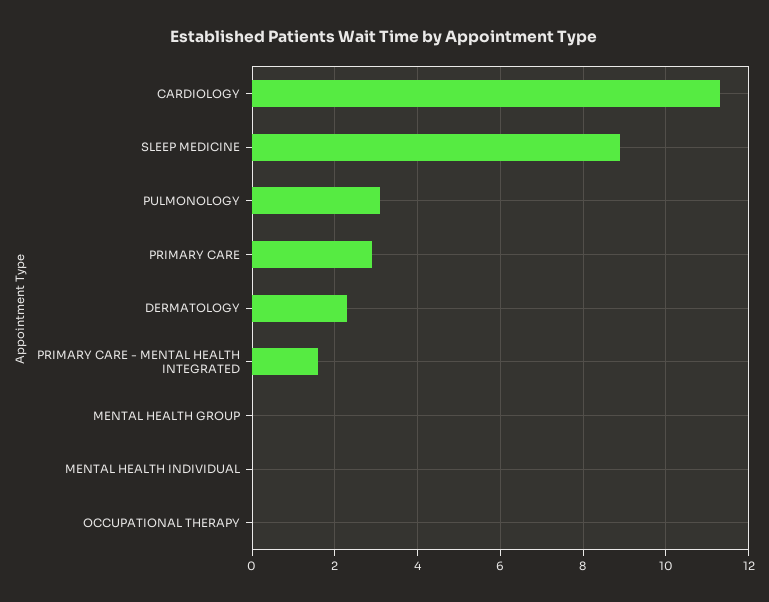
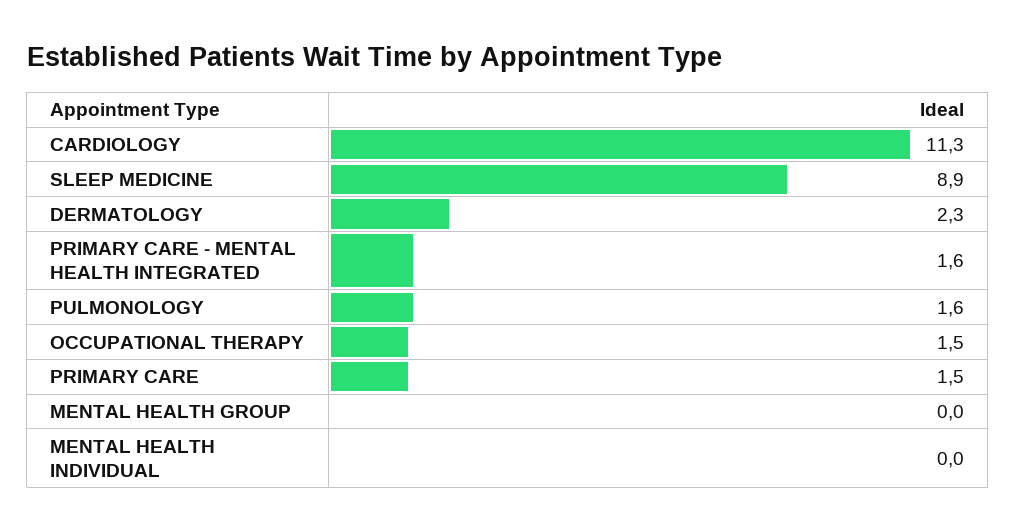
  {
    "CARDIOLOGY": 11.3,
    "SLEEP MEDICINE": 8.9,
-   "PULMONOLOGY": 3,
+   "PULMONOLOGY": 1.6,
-   "PRIMARY CARE": 3,
+   "PRIMARY CARE": 1.5,
    "DERMATOLOGY": 2.3,
    "PRIMARY CARE - MENTAL HEALTH INTEGRATED": 1.6,
    "MENTAL HEALTH GROUP": 0,
    "MENTAL HEALTH INDIVIDUAL": 0,
-   "OCCUPATIONAL THERAPY": 0
+   "OCCUPATIONAL THERAPY": 1.5
  }

